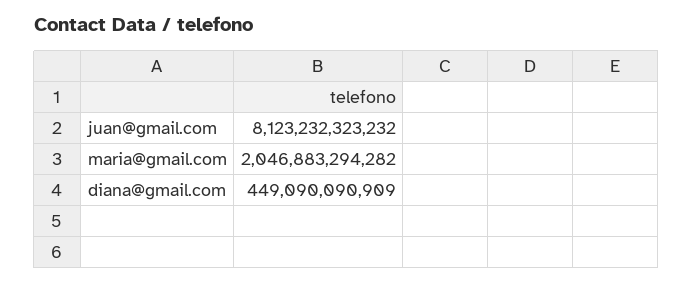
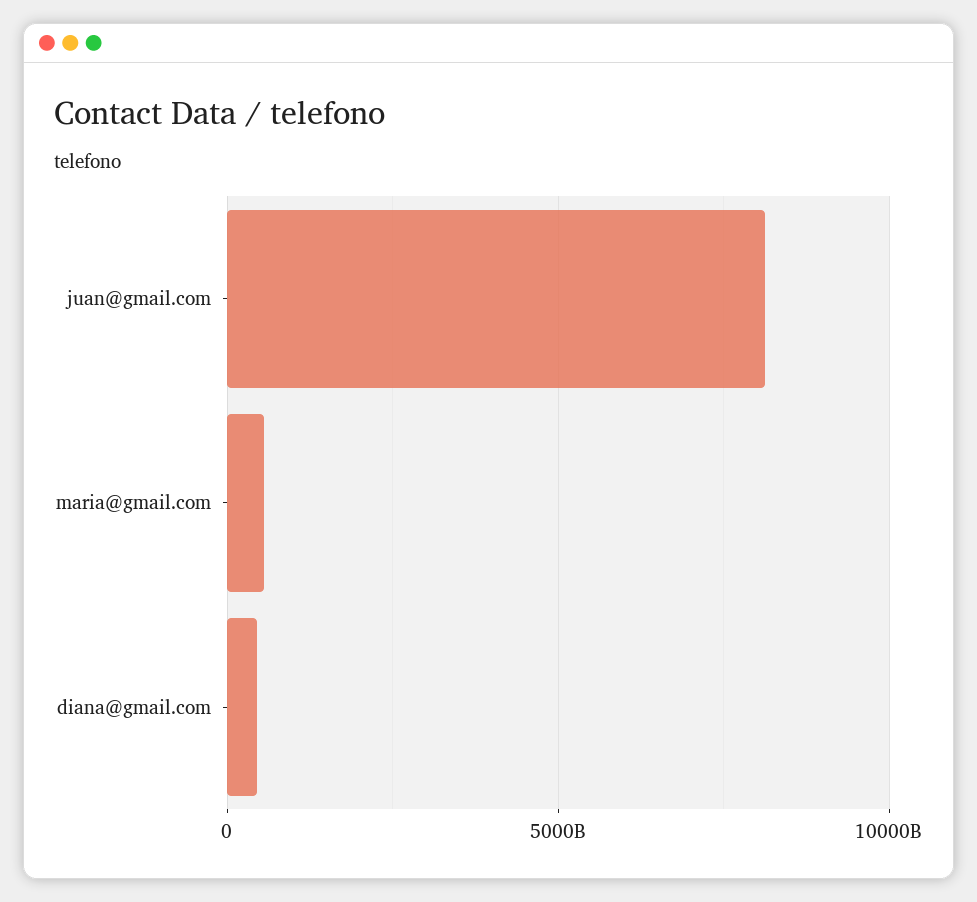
  {
    "juan@gmail.com": 8123232323232,
-   "maria@gmail.com": 2046883294282,
+   "maria@gmail.com": 500000000000,
    "diana@gmail.com": 449090090909
  }

